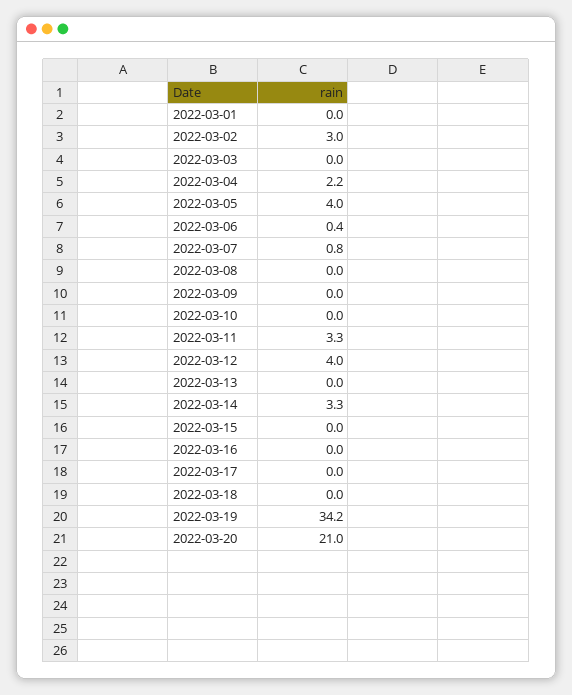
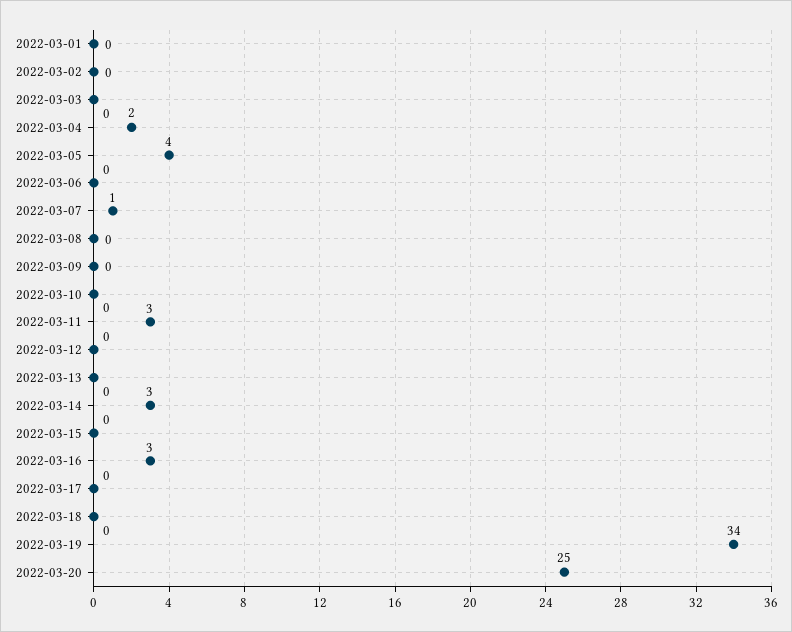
  {
    "2022-03-01": 0,
-   "2022-03-02": 3,
+   "2022-03-02": 0,
    "2022-03-03": 0,
    "2022-03-04": 2.2,
    "2022-03-05": 4,
    "2022-03-06": 0.4,
    "2022-03-07": 0.8,
    "2022-03-08": 0,
    "2022-03-09": 0,
    "2022-03-10": 0,
    "2022-03-11": 3.3,
-   "2022-03-12": 4,
+   "2022-03-12": 0,
    "2022-03-13": 0,
    "2022-03-14": 3.3,
    "2022-03-15": 0,
-   "2022-03-16": 0,
+   "2022-03-16": 3,
    "2022-03-17": 0,
    "2022-03-18": 0,
    "2022-03-19": 34.2,
-   "2022-03-20": 21
+   "2022-03-20": 25
  }

